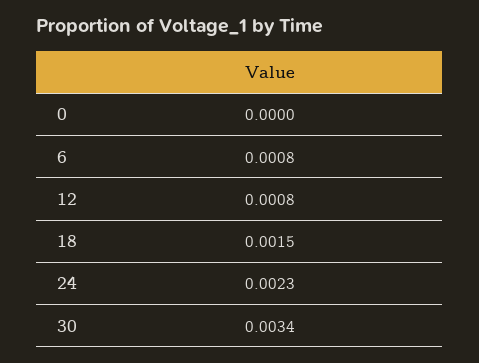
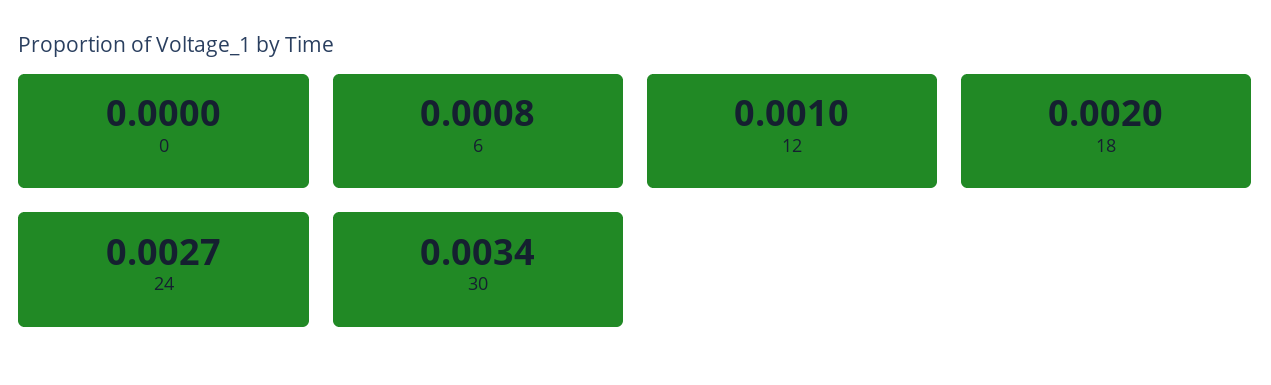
  {
    "0": 0,
    "6": 0.0008,
-   "12": 0.0008,
+   "12": 0.001,
-   "18": 0.0015,
+   "18": 0.002,
-   "24": 0.0023,
+   "24": 0.0027,
    "30": 0.0034
  }

